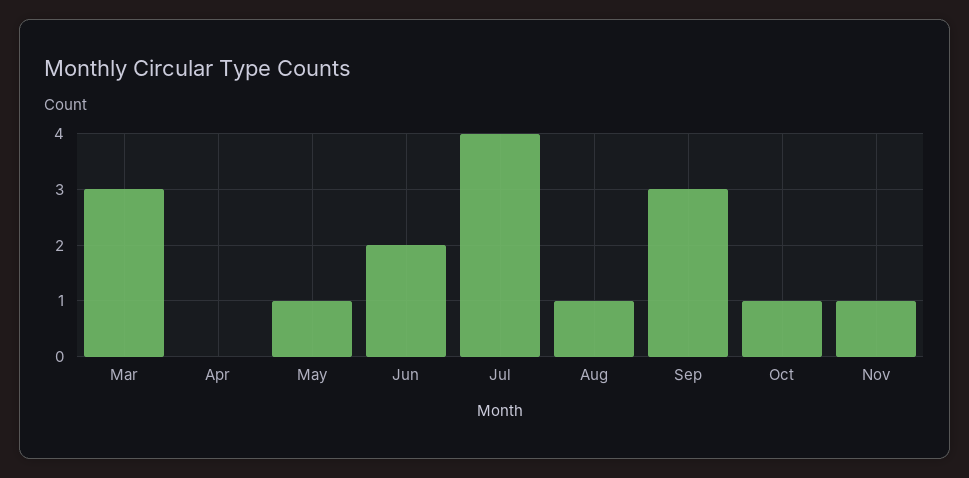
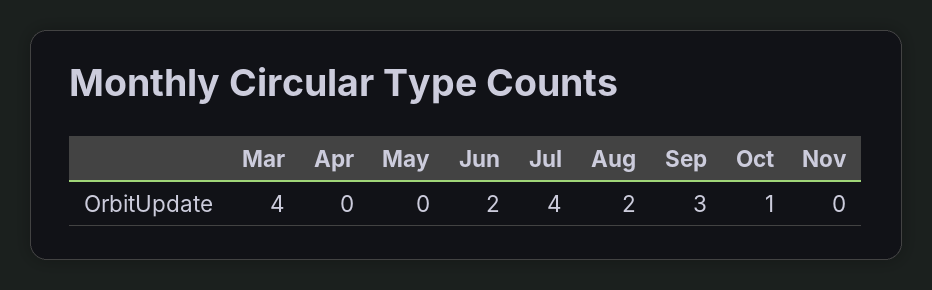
  {
-   "Mar": 3,
+   "Mar": 4,
    "Apr": 0,
-   "May": 1,
+   "May": 0,
    "Jun": 2,
    "Jul": 4,
-   "Aug": 1,
+   "Aug": 2,
    "Sep": 3,
    "Oct": 1,
-   "Nov": 1
+   "Nov": 0
  }

